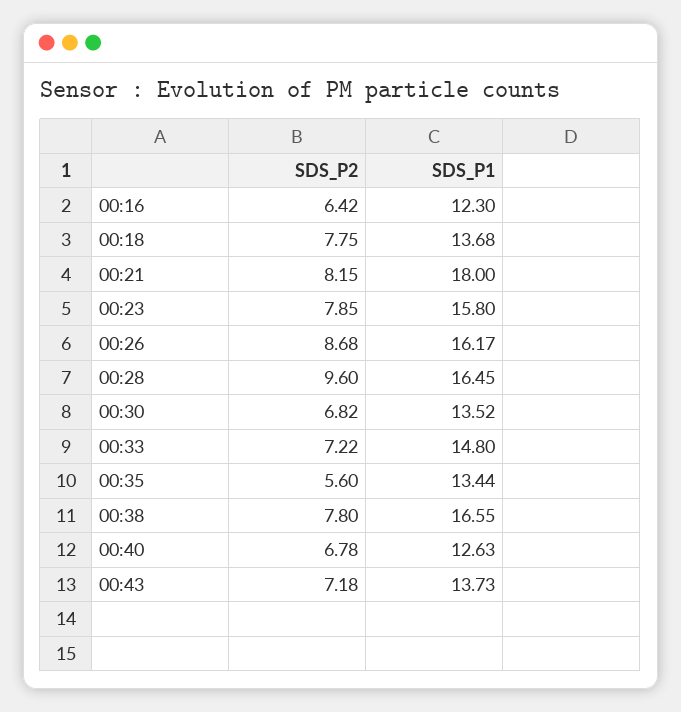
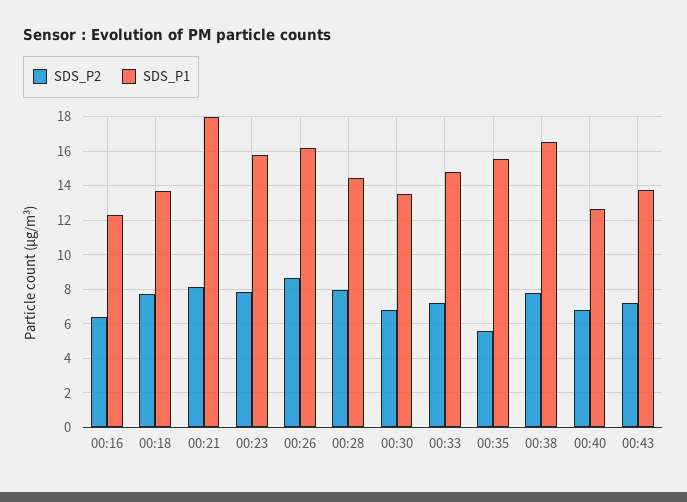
  {
    "SDS_P2": {
      "00:16": 6.42,
      "00:18": 7.75,
      "00:21": 8.15,
      "00:23": 7.85,
      "00:26": 8.68,
-     "00:28": 9.6,
+     "00:28": 8,
      "00:30": 6.82,
      "00:33": 7.22,
      "00:35": 5.6,
      "00:38": 7.8,
      "00:40": 6.78,
      "00:43": 7.18
    },
    "SDS_P1": {
      "00:16": 12.3,
      "00:18": 13.68,
      "00:21": 18,
      "00:23": 15.8,
      "00:26": 16.17,
-     "00:28": 16.45,
+     "00:28": 14.5,
      "00:30": 13.52,
      "00:33": 14.8,
-     "00:35": 13.44,
+     "00:35": 15.5,
      "00:38": 16.55,
      "00:40": 12.63,
      "00:43": 13.73
    }
  }

